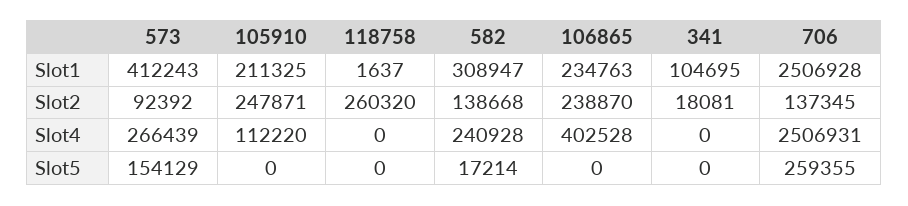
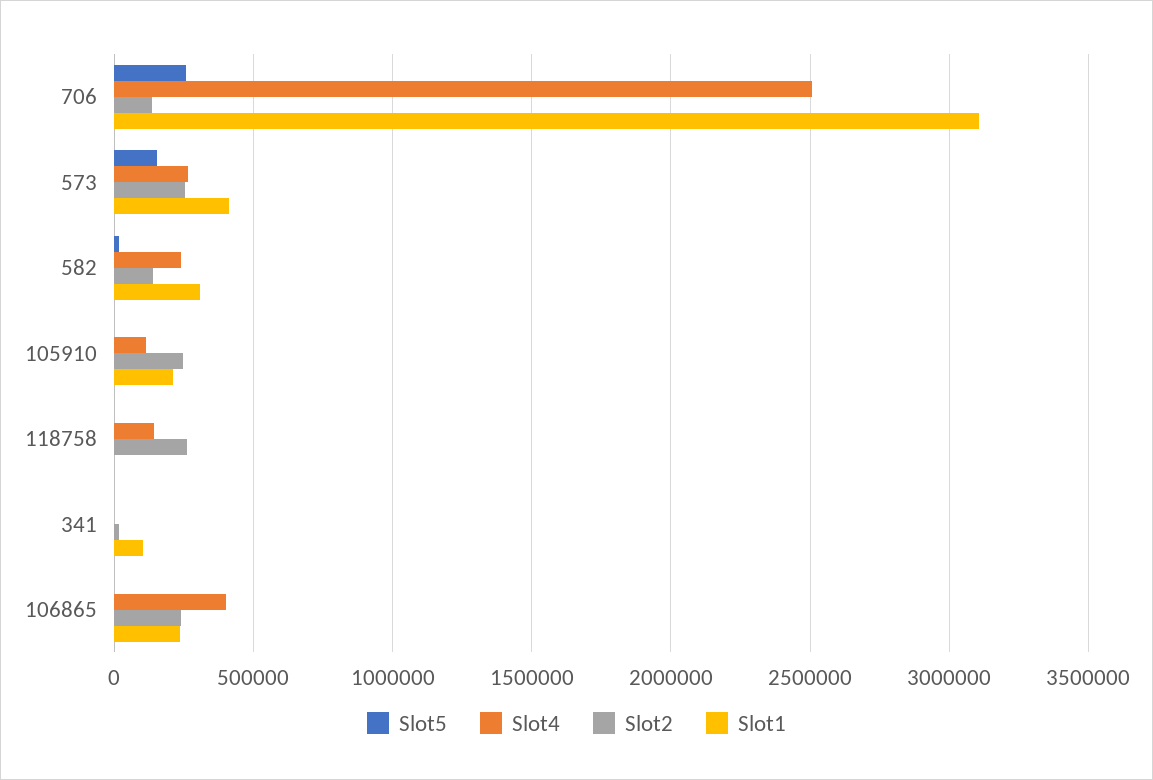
  {
    "Slot1": {
      "573": 412243,
      "105910": 211325,
      "118758": 1637,
      "582": 308947,
      "106865": 234763,
      "341": 104695,
-     "706": 2506928
+     "706": 3100000
    },
    "Slot2": {
-     "573": 92392,
+     "573": 250000,
      "105910": 247871,
      "118758": 260320,
      "582": 138668,
      "106865": 238870,
      "341": 18081,
      "706": 137345
    },
    "Slot4": {
      "573": 266439,
      "105910": 112220,
-     "118758": 0,
+     "118758": 150000,
      "582": 240928,
      "106865": 402528,
      "341": 0,
      "706": 2506931
    },
    "Slot5": {
      "573": 154129,
      "105910": 0,
      "118758": 0,
      "582": 17214,
      "106865": 0,
      "341": 0,
      "706": 259355
    }
  }

